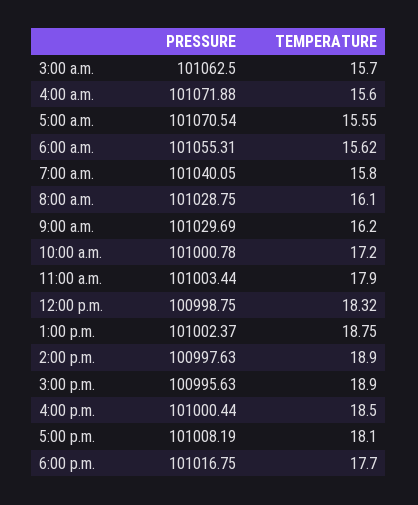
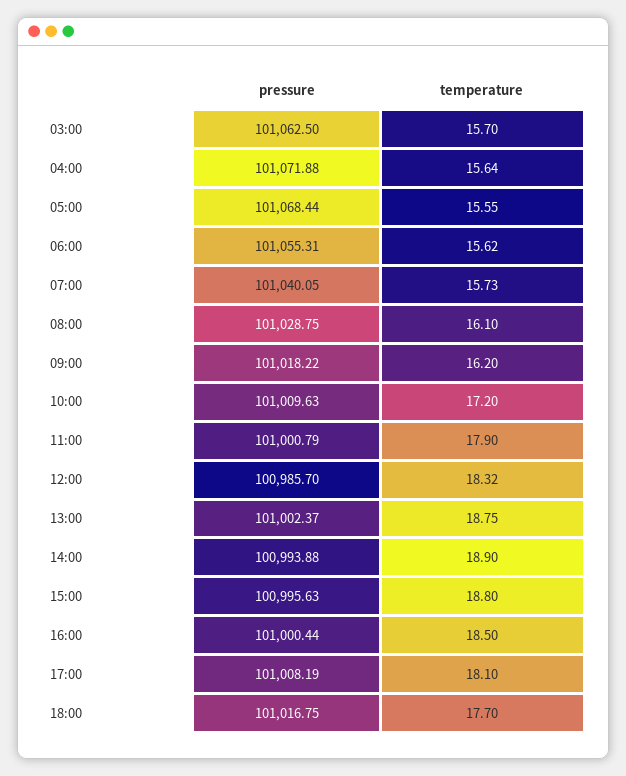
  {
    "PRESSURE": {
      "3:00 a.m.": 101062.5,
      "4:00 a.m.": 101071.88,
-     "5:00 a.m.": 101070.54,
+     "5:00 a.m.": 101068.44,
      "6:00 a.m.": 101055.31,
      "7:00 a.m.": 101040.05,
      "8:00 a.m.": 101028.75,
-     "9:00 a.m.": 101029.69,
+     "9:00 a.m.": 101018.22,
-     "10:00 a.m.": 101000.78,
+     "10:00 a.m.": 101009.63,
-     "11:00 a.m.": 101003.44,
+     "11:00 a.m.": 101000.79,
-     "12:00 p.m.": 100998.75,
+     "12:00 p.m.": 100985.7,
      "1:00 p.m.": 101002.37,
-     "2:00 p.m.": 100997.63,
+     "2:00 p.m.": 100993.88,
      "3:00 p.m.": 100995.63,
      "4:00 p.m.": 101000.44,
      "5:00 p.m.": 101008.19,
      "6:00 p.m.": 101016.75
    },
    "TEMPERATURE": {
      "3:00 a.m.": 15.7,
-     "4:00 a.m.": 15.6,
+     "4:00 a.m.": 15.64,
      "5:00 a.m.": 15.55,
      "6:00 a.m.": 15.62,
-     "7:00 a.m.": 15.8,
+     "7:00 a.m.": 15.73,
      "8:00 a.m.": 16.1,
      "9:00 a.m.": 16.2,
      "10:00 a.m.": 17.2,
      "11:00 a.m.": 17.9,
      "12:00 p.m.": 18.32,
      "1:00 p.m.": 18.75,
      "2:00 p.m.": 18.9,
-     "3:00 p.m.": 18.9,
+     "3:00 p.m.": 18.8,
      "4:00 p.m.": 18.5,
      "5:00 p.m.": 18.1,
      "6:00 p.m.": 17.7
    }
  }

